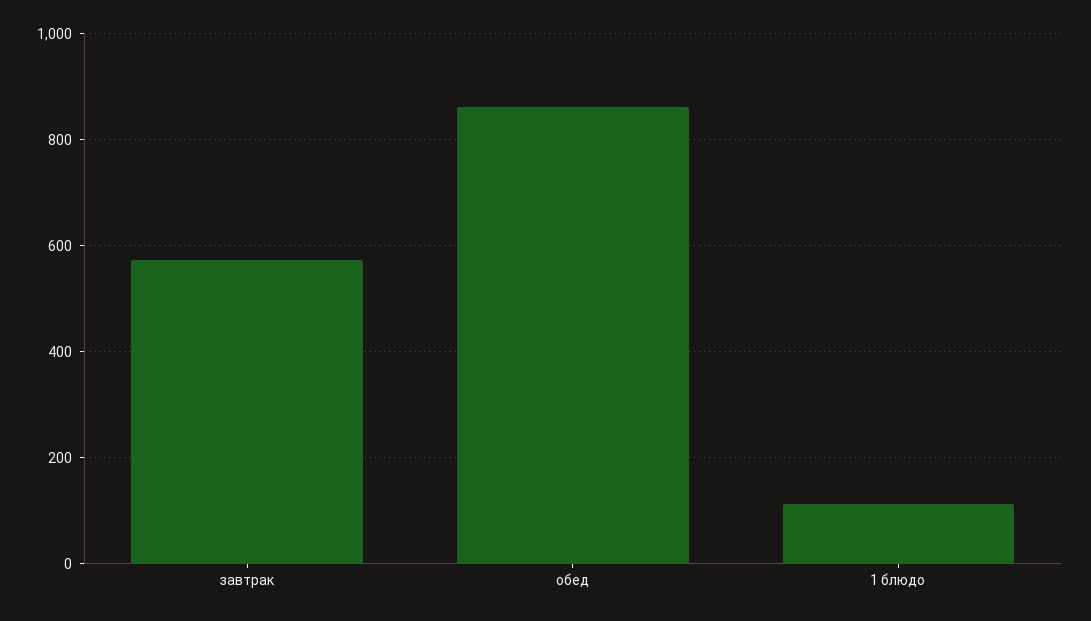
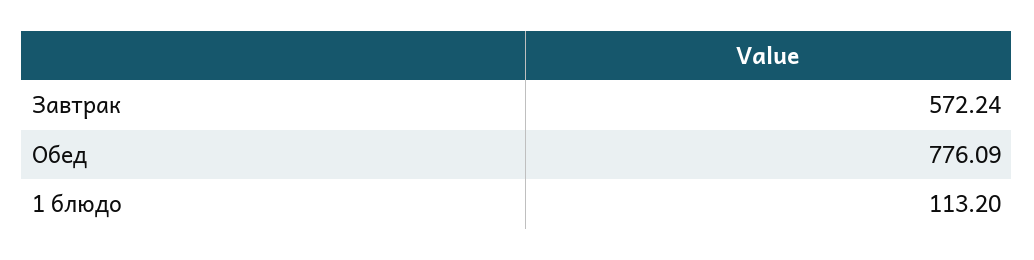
  {
    "завтрак": 572.24,
-   "обед": 860,
+   "обед": 776.09,
    "1 блюдо": 113.2
  }

